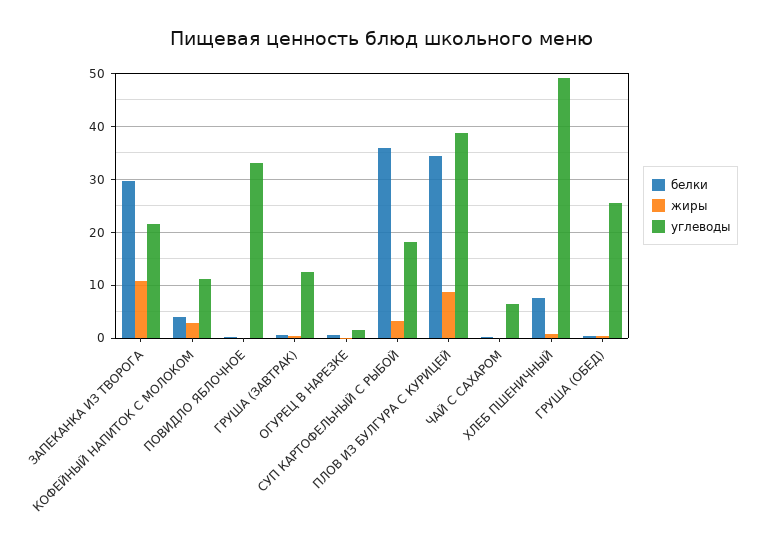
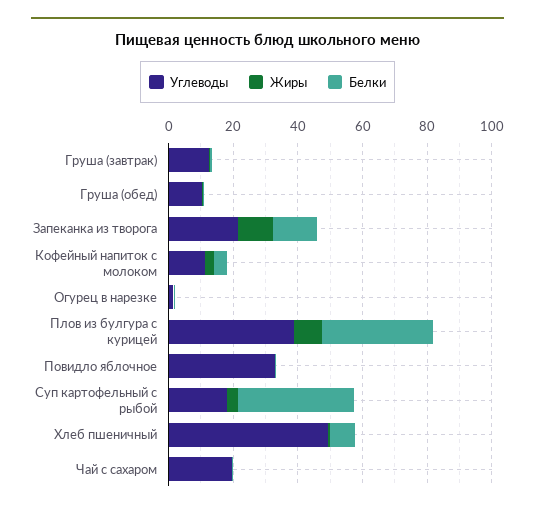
  {
    "белки": {
-     "ЗАПЕКАНКА ИЗ ТВОРОГА": 30,
+     "ЗАПЕКАНКА ИЗ ТВОРОГА": 15,
      "КОФЕЙНЫЙ НАПИТОК С МОЛОКОМ": 4,
      "ПОВИДЛО ЯБЛОЧНОЕ": 0,
      "ГРУША (ЗАВТРАК)": 0,
      "ОГУРЕЦ В НАРЕЗКЕ": 0,
      "СУП КАРТОФЕЛЬНЫЙ С РЫБОЙ": 36,
      "ПЛОВ ИЗ БУЛГУРА С КУРИЦЕЙ": 34,
      "ЧАЙ С САХАРОМ": 0,
      "ХЛЕБ ПШЕНИЧНЫЙ": 8,
      "ГРУША (ОБЕД)": 0
    },
    "жиры": {
      "ЗАПЕКАНКА ИЗ ТВОРОГА": 10,
      "КОФЕЙНЫЙ НАПИТОК С МОЛОКОМ": 2,
      "ПОВИДЛО ЯБЛОЧНОЕ": 0,
      "ГРУША (ЗАВТРАК)": 0,
      "ОГУРЕЦ В НАРЕЗКЕ": 0,
      "СУП КАРТОФЕЛЬНЫЙ С РЫБОЙ": 4,
      "ПЛОВ ИЗ БУЛГУРА С КУРИЦЕЙ": 8,
      "ЧАЙ С САХАРОМ": 0,
      "ХЛЕБ ПШЕНИЧНЫЙ": 0,
      "ГРУША (ОБЕД)": 0
    },
    "углеводы": {
      "ЗАПЕКАНКА ИЗ ТВОРОГА": 22,
      "КОФЕЙНЫЙ НАПИТОК С МОЛОКОМ": 12,
      "ПОВИДЛО ЯБЛОЧНОЕ": 34,
      "ГРУША (ЗАВТРАК)": 12,
      "ОГУРЕЦ В НАРЕЗКЕ": 2,
      "СУП КАРТОФЕЛЬНЫЙ С РЫБОЙ": 18,
      "ПЛОВ ИЗ БУЛГУРА С КУРИЦЕЙ": 38,
-     "ЧАЙ С САХАРОМ": 6,
+     "ЧАЙ С САХАРОМ": 20,
      "ХЛЕБ ПШЕНИЧНЫЙ": 50,
-     "ГРУША (ОБЕД)": 26
+     "ГРУША (ОБЕД)": 10
    }
  }

